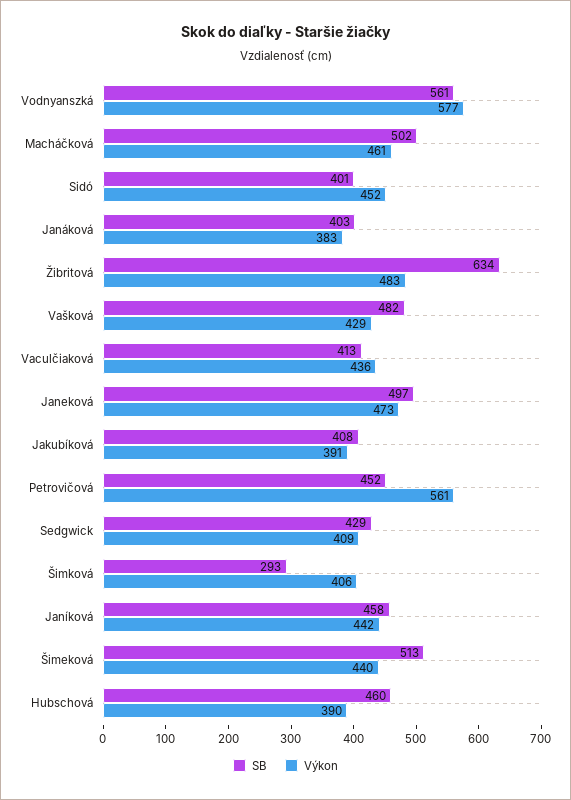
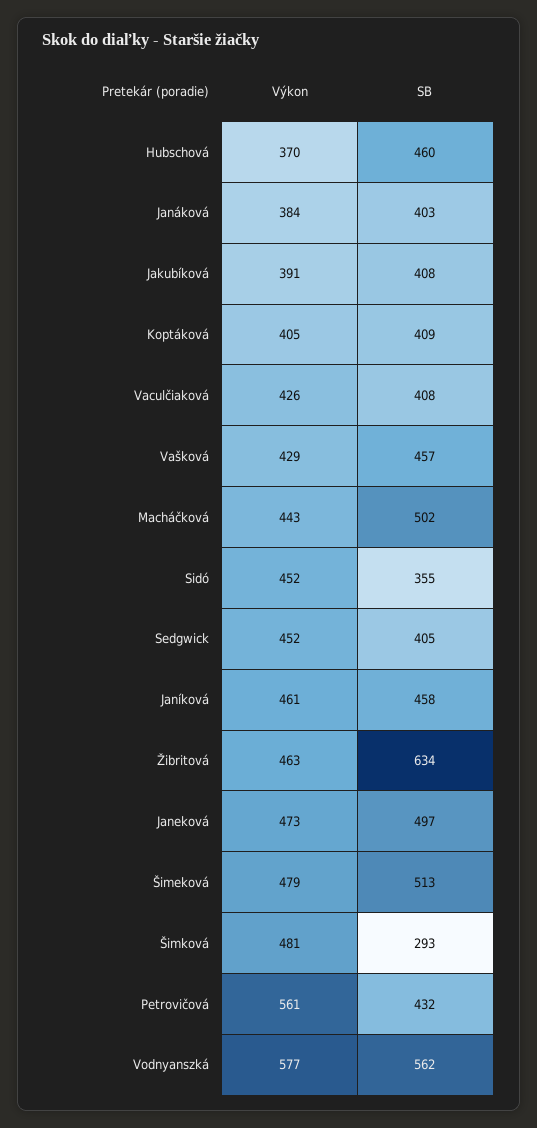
  {
    "SB": {
-     "Vodnyanszká": 561,
+     "Vodnyanszká": 562,
      "Macháčková": 502,
-     "Sidó": 401,
+     "Sidó": 355,
      "Janáková": 403,
      "Žibritová": 634,
-     "Vašková": 482,
+     "Vašková": 457,
-     "Vaculčiaková": 413,
+     "Vaculčiaková": 408,
      "Janeková": 497,
      "Jakubíková": 408,
-     "Petrovičová": 452,
+     "Petrovičová": 432,
-     "Sedgwick": 429,
+     "Sedgwick": 405,
      "Šimková": 293,
      "Janíková": 458,
      "Šimeková": 513,
-     "Hubschová": 460
+     "Hubschová": 460,
+     "Koptáková": 409
    },
    "Výkon": {
      "Vodnyanszká": 577,
-     "Macháčková": 461,
+     "Macháčková": 443,
      "Sidó": 452,
-     "Janáková": 383,
+     "Janáková": 384,
-     "Žibritová": 483,
+     "Žibritová": 463,
      "Vašková": 429,
-     "Vaculčiaková": 436,
+     "Vaculčiaková": 426,
      "Janeková": 473,
      "Jakubíková": 391,
      "Petrovičová": 561,
-     "Sedgwick": 409,
+     "Sedgwick": 452,
-     "Šimková": 406,
+     "Šimková": 481,
-     "Janíková": 442,
+     "Janíková": 461,
-     "Šimeková": 440,
+     "Šimeková": 479,
-     "Hubschová": 390
+     "Hubschová": 370,
+     "Koptáková": 405
    }
  }

